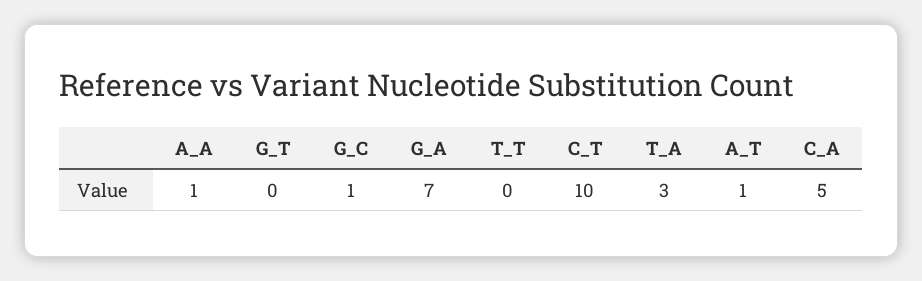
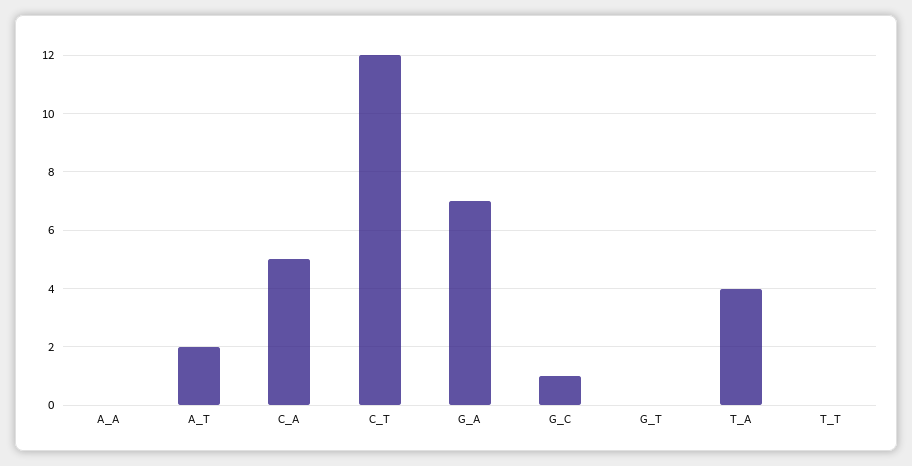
  {
-   "A_A": 1,
+   "A_A": 0,
    "G_T": 0,
    "G_C": 1,
    "G_A": 7,
    "T_T": 0,
-   "C_T": 10,
+   "C_T": 12,
-   "T_A": 3,
+   "T_A": 4,
-   "A_T": 1,
+   "A_T": 2,
    "C_A": 5
  }

